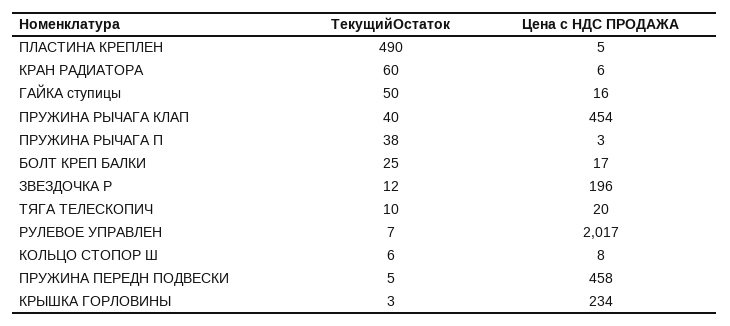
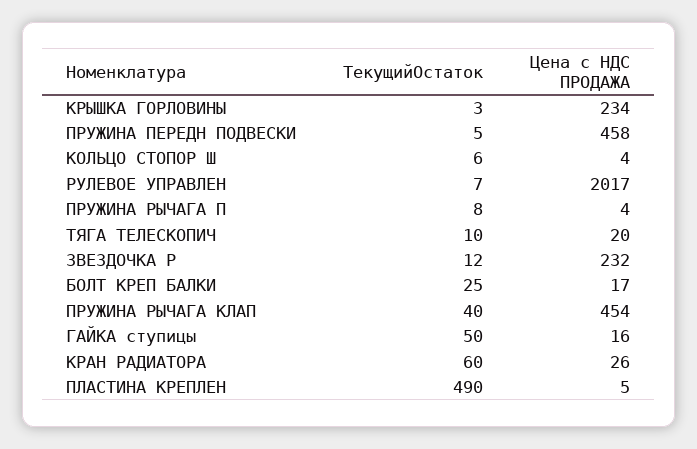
  {
    "ТекущийОстаток": {
      "ПЛАСТИНА КРЕПЛЕН": 490,
      "КРАН РАДИАТОРА": 60,
      "ГАЙКА ступицы": 50,
      "ПРУЖИНА РЫЧАГА КЛАП": 40,
-     "ПРУЖИНА РЫЧАГА П": 38,
+     "ПРУЖИНА РЫЧАГА П": 8,
      "БОЛТ КРЕП БАЛКИ": 25,
      "ЗВЕЗДОЧКА Р": 12,
      "ТЯГА ТЕЛЕСКОПИЧ": 10,
      "РУЛЕВОЕ УПРАВЛЕН": 7,
      "КОЛЬЦО СТОПОР Ш": 6,
      "ПРУЖИНА ПЕРЕДН ПОДВЕСКИ": 5,
      "КРЫШКА ГОРЛОВИНЫ": 3
    },
    "Цена с НДС ПРОДАЖА": {
      "ПЛАСТИНА КРЕПЛЕН": 5,
-     "КРАН РАДИАТОРА": 6,
+     "КРАН РАДИАТОРА": 26,
      "ГАЙКА ступицы": 16,
      "ПРУЖИНА РЫЧАГА КЛАП": 454,
-     "ПРУЖИНА РЫЧАГА П": 3,
+     "ПРУЖИНА РЫЧАГА П": 4,
      "БОЛТ КРЕП БАЛКИ": 17,
-     "ЗВЕЗДОЧКА Р": 196,
+     "ЗВЕЗДОЧКА Р": 232,
      "ТЯГА ТЕЛЕСКОПИЧ": 20,
      "РУЛЕВОЕ УПРАВЛЕН": 2017,
-     "КОЛЬЦО СТОПОР Ш": 8,
+     "КОЛЬЦО СТОПОР Ш": 4,
      "ПРУЖИНА ПЕРЕДН ПОДВЕСКИ": 458,
      "КРЫШКА ГОРЛОВИНЫ": 234
    }
  }

